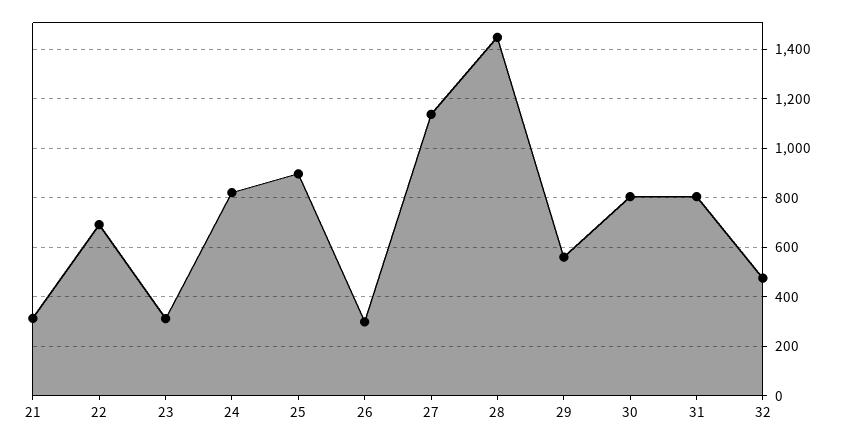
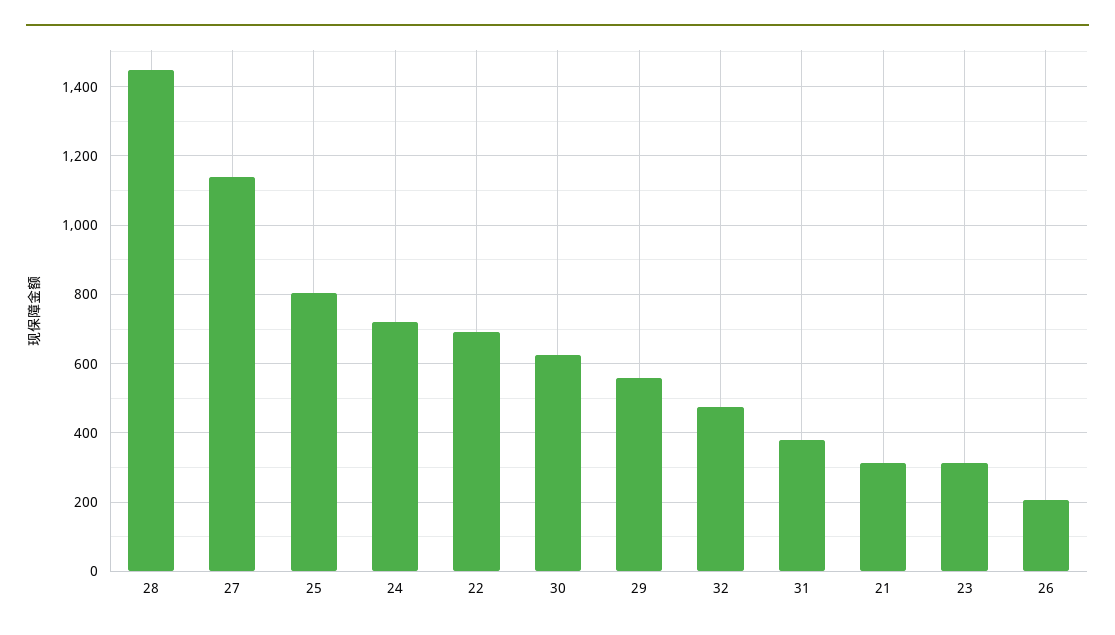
  {
    "21": 320,
    "22": 700,
    "23": 320,
-   "24": 825,
+   "24": 720,
-   "25": 900,
+   "25": 800,
-   "26": 300,
+   "26": 200,
    "27": 1140,
    "28": 1440,
    "29": 560,
-   "30": 800,
+   "30": 620,
-   "31": 800,
+   "31": 380,
    "32": 480
  }

